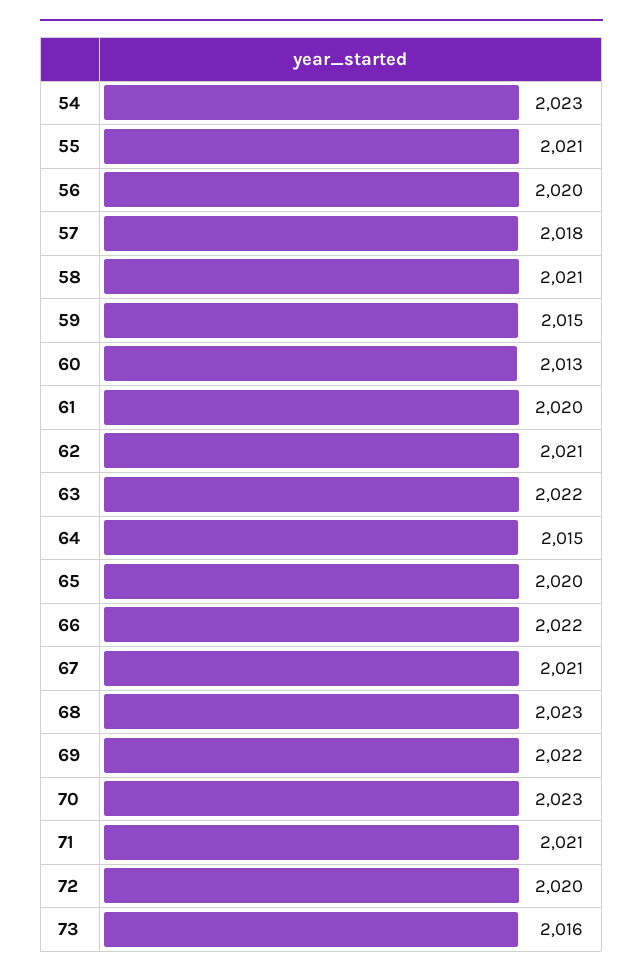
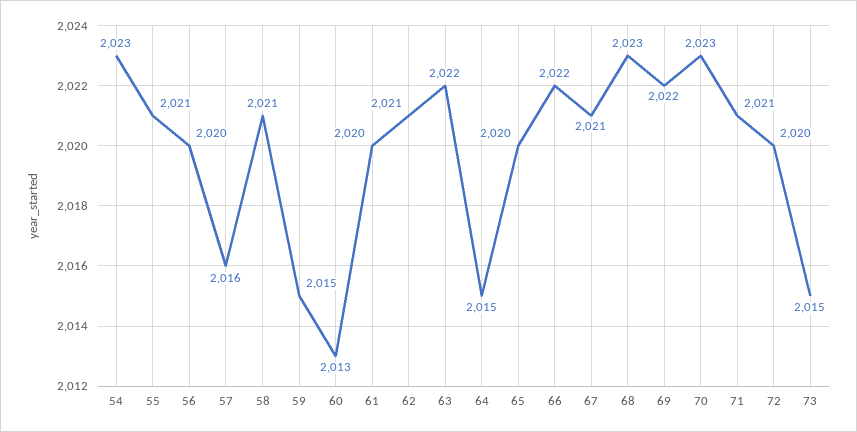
  {
    "54": 2023,
    "55": 2021,
    "56": 2020,
-   "57": 2018,
+   "57": 2016,
    "58": 2021,
    "59": 2015,
    "60": 2013,
    "61": 2020,
    "62": 2021,
    "63": 2022,
    "64": 2015,
    "65": 2020,
    "66": 2022,
    "67": 2021,
    "68": 2023,
    "69": 2022,
    "70": 2023,
    "71": 2021,
    "72": 2020,
-   "73": 2016
+   "73": 2015
  }

